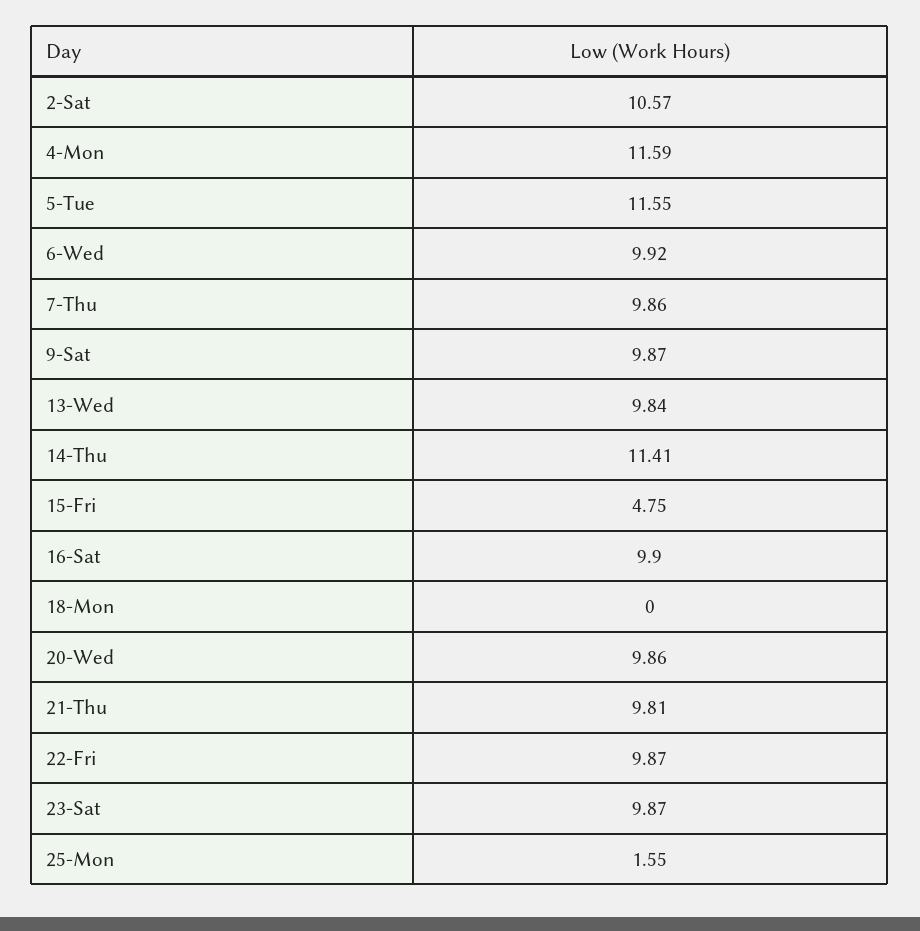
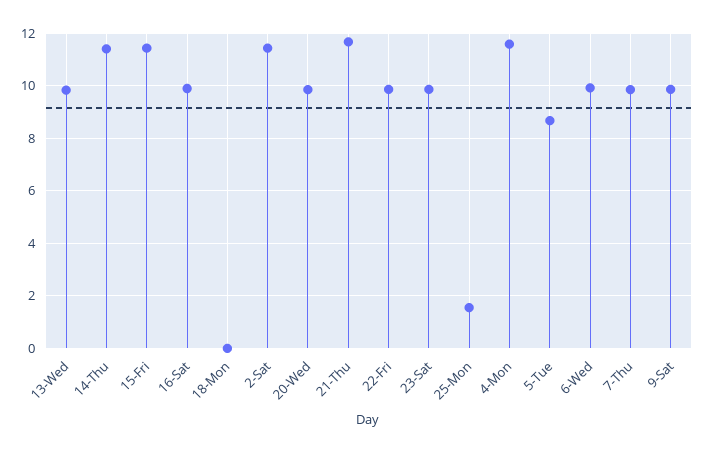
  {
-   "2-Sat": 10.57,
+   "2-Sat": 11.5,
    "4-Mon": 11.59,
-   "5-Tue": 11.55,
+   "5-Tue": 8.75,
    "6-Wed": 9.92,
    "7-Thu": 9.86,
    "9-Sat": 9.87,
    "13-Wed": 9.84,
    "14-Thu": 11.41,
-   "15-Fri": 4.75,
+   "15-Fri": 11.5,
    "16-Sat": 9.9,
    "18-Mon": 0,
    "20-Wed": 9.86,
-   "21-Thu": 9.81,
+   "21-Thu": 11.75,
    "22-Fri": 9.87,
    "23-Sat": 9.87,
    "25-Mon": 1.55
  }

